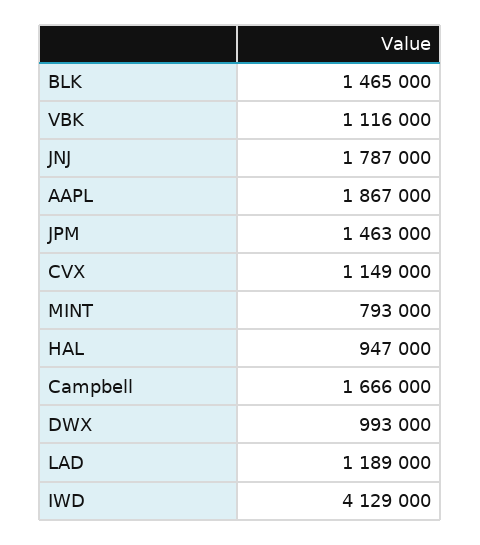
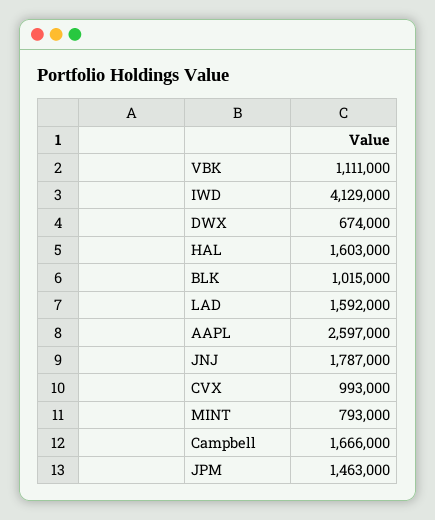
  {
-   "BLK": 1465000,
+   "BLK": 1015000,
-   "VBK": 1116000,
+   "VBK": 1111000,
    "JNJ": 1787000,
-   "AAPL": 1867000,
+   "AAPL": 2597000,
    "JPM": 1463000,
-   "CVX": 1149000,
+   "CVX": 993000,
    "MINT": 793000,
-   "HAL": 947000,
+   "HAL": 1603000,
    "Campbell": 1666000,
-   "DWX": 993000,
+   "DWX": 674000,
-   "LAD": 1189000,
+   "LAD": 1592000,
    "IWD": 4129000
  }

